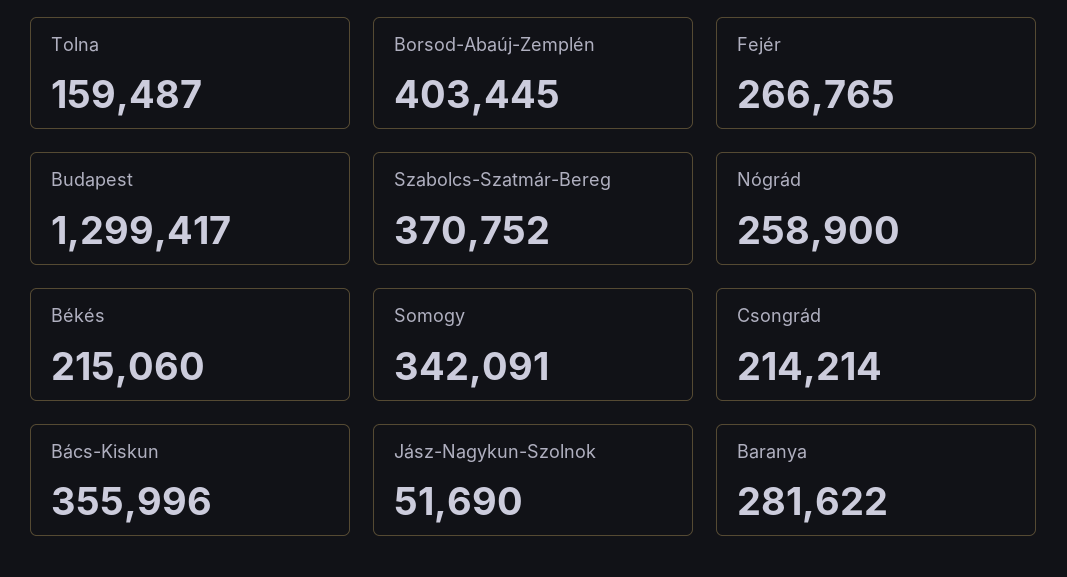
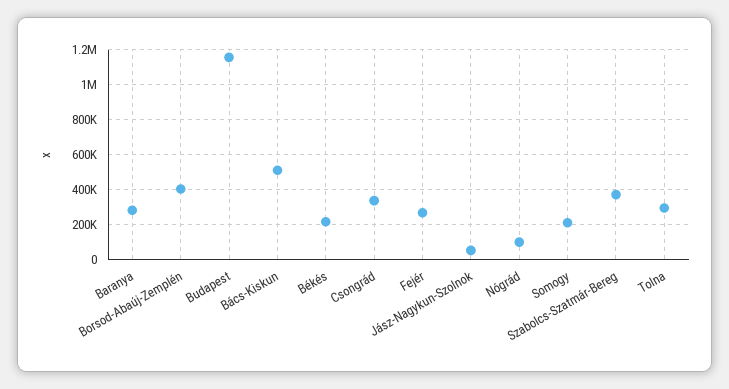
  {
-   "Tolna": 159487,
+   "Tolna": 300000,
    "Borsod-Abaúj-Zemplén": 403445,
    "Fejér": 266765,
-   "Budapest": 1299417,
+   "Budapest": 1150000,
    "Szabolcs-Szatmár-Bereg": 370752,
-   "Nógrád": 258900,
+   "Nógrád": 100000,
    "Békés": 215060,
-   "Somogy": 342091,
+   "Somogy": 200000,
-   "Csongrád": 214214,
+   "Csongrád": 350000,
-   "Bács-Kiskun": 355996,
+   "Bács-Kiskun": 500000,
    "Jász-Nagykun-Szolnok": 51690,
    "Baranya": 281622
  }

